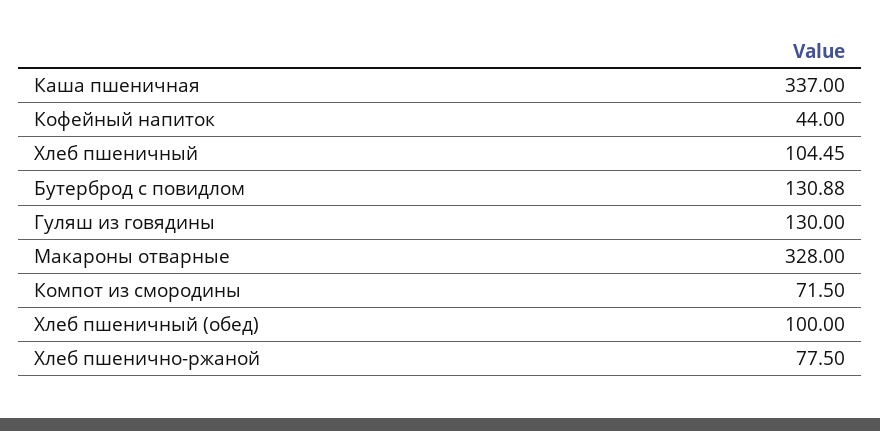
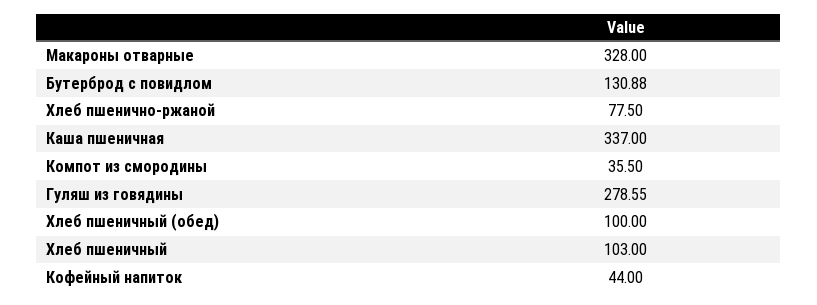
  {
    "Каша пшеничная": 337,
    "Кофейный напиток": 44,
-   "Хлеб пшеничный": 104.45,
+   "Хлеб пшеничный": 103,
    "Бутерброд с повидлом": 130.88,
-   "Гуляш из говядины": 130,
+   "Гуляш из говядины": 278.55,
    "Макароны отварные": 328,
-   "Компот из смородины": 71.5,
+   "Компот из смородины": 35.5,
    "Хлеб пшеничный (обед)": 100,
    "Хлеб пшенично-ржаной": 77.5
  }

